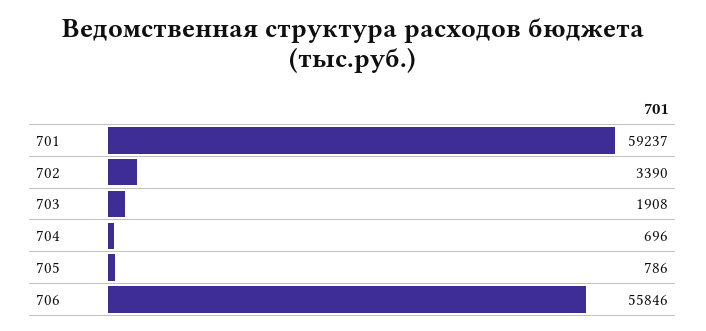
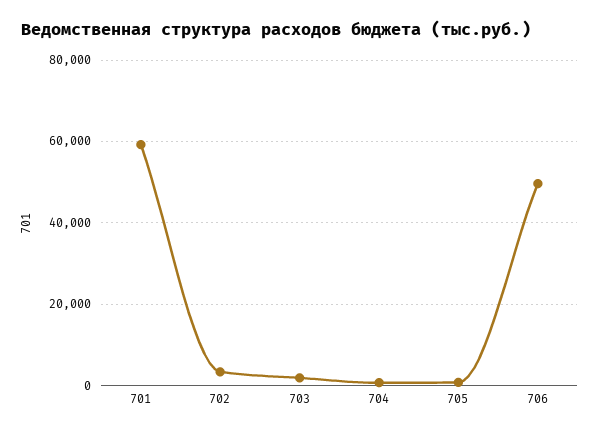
  {
    "701": 59237,
    "702": 3390,
    "703": 1908,
    "704": 696,
    "705": 786,
-   "706": 55846
+   "706": 50000
  }

